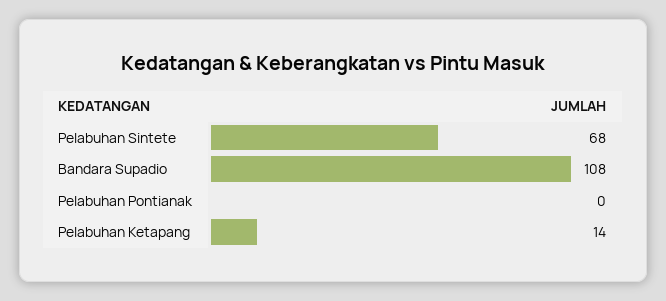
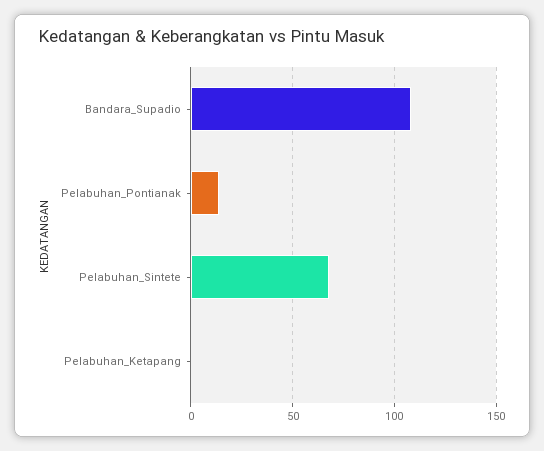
  {
    "Pelabuhan Sintete": 68,
    "Bandara Supadio": 108,
-   "Pelabuhan Pontianak": 0,
+   "Pelabuhan Pontianak": 15,
-   "Pelabuhan Ketapang": 14
+   "Pelabuhan Ketapang": 0
  }

